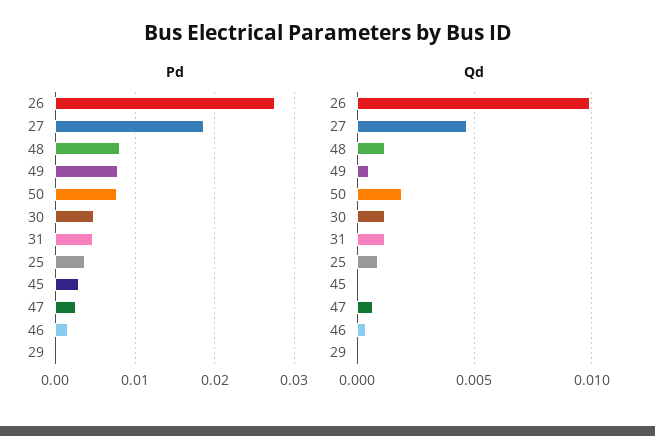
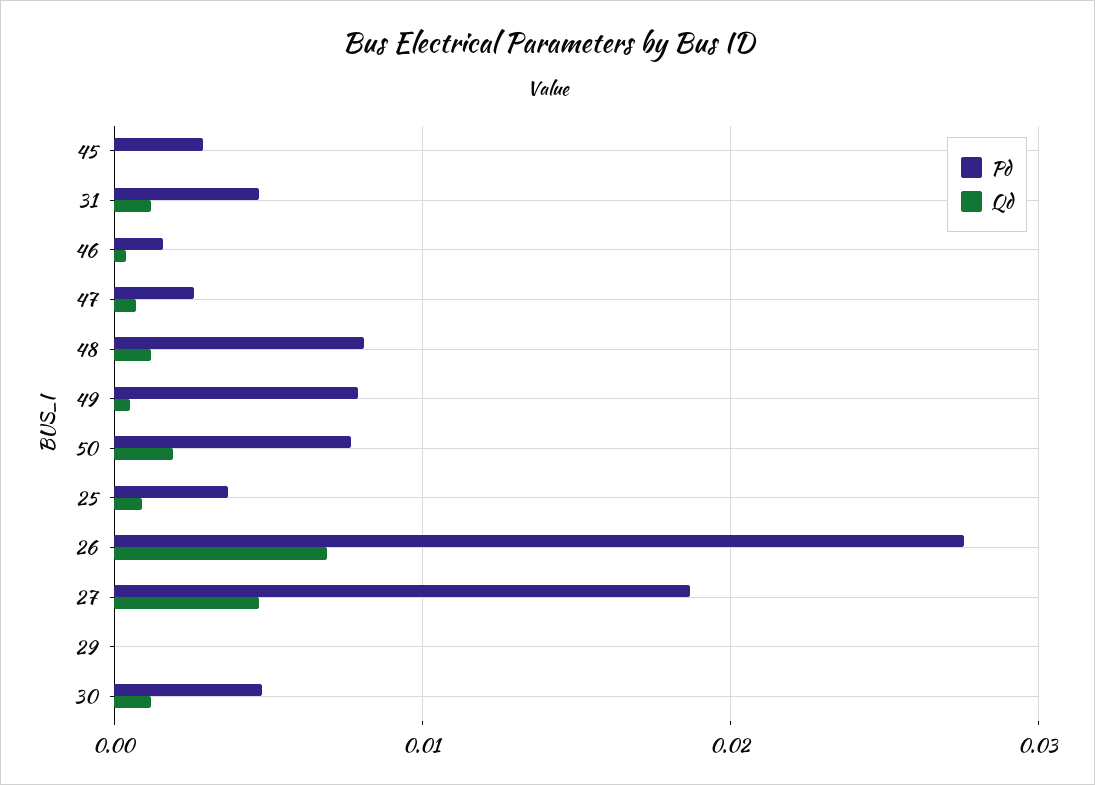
  {
    "Pd": {
      "26": 0.028,
      "27": 0.019,
      "48": 0.008,
      "49": 0.008,
      "50": 0.008,
      "30": 0.005,
      "31": 0.005,
      "25": 0.004,
      "45": 0.003,
      "47": 0.003,
      "46": 0.002,
      "29": 0
    },
    "Qd": {
-     "26": 0.01,
+     "26": 0.007,
      "27": 0.0045,
      "48": 0.001,
      "49": 0.0005,
      "50": 0.002,
      "30": 0.001,
      "31": 0.001,
      "25": 0.001,
      "45": 0,
      "47": 0.0005,
      "46": 0.0005,
      "29": 0
    }
  }

